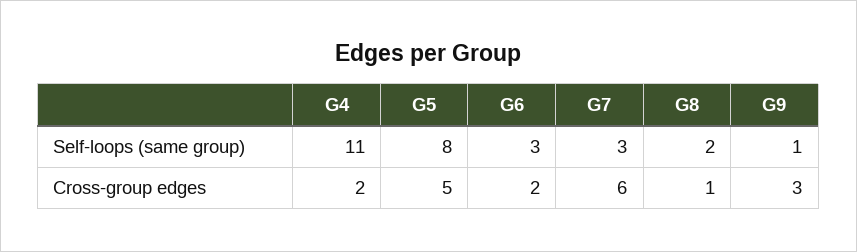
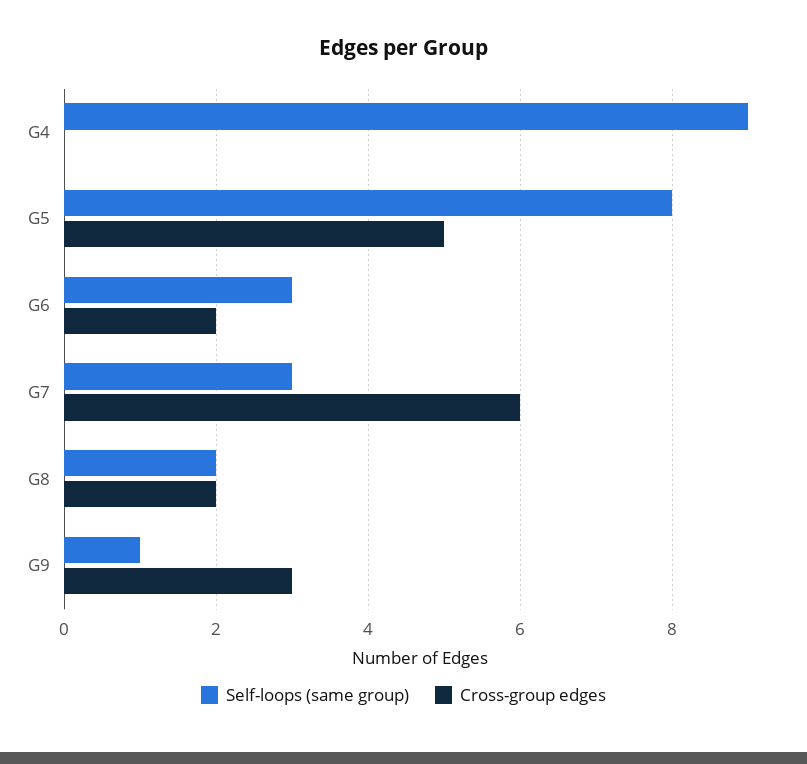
  {
    "Self-loops (same group)": {
-     "G4": 11,
+     "G4": 9,
      "G5": 8,
      "G6": 3,
      "G7": 3,
      "G8": 2,
      "G9": 1
    },
    "Cross-group edges": {
-     "G4": 2,
+     "G4": 0,
      "G5": 5,
      "G6": 2,
      "G7": 6,
-     "G8": 1,
+     "G8": 2,
      "G9": 3
    }
  }

